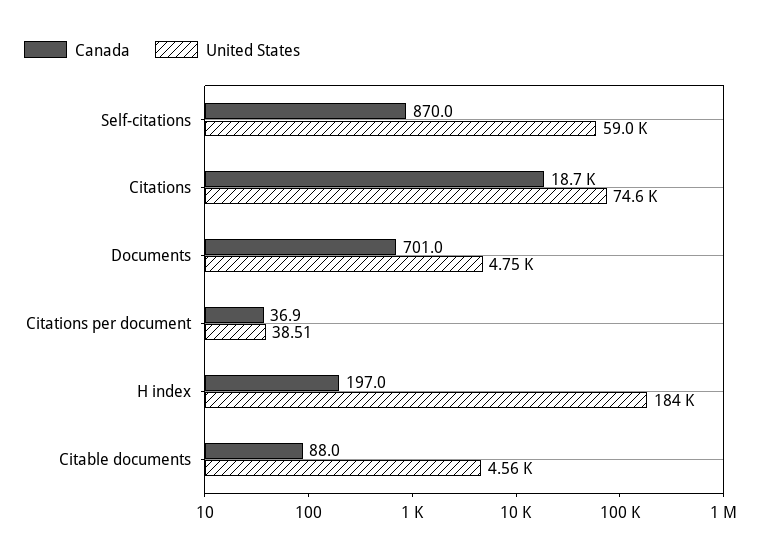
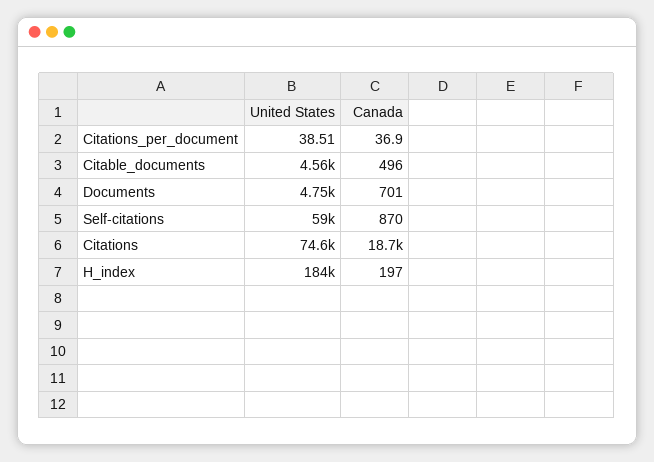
  {
    "Canada": {
      "Self-citations": 870,
      "Citations": 18700,
      "Documents": 701,
      "Citations per document": 36.9,
      "H index": 197,
-     "Citable documents": 88
+     "Citable documents": 496
    },
    "United States": {
      "Self-citations": 59000,
      "Citations": 74600,
      "Documents": 4750,
      "Citations per document": 38.51,
      "H index": 184000,
      "Citable documents": 4560
    }
  }

